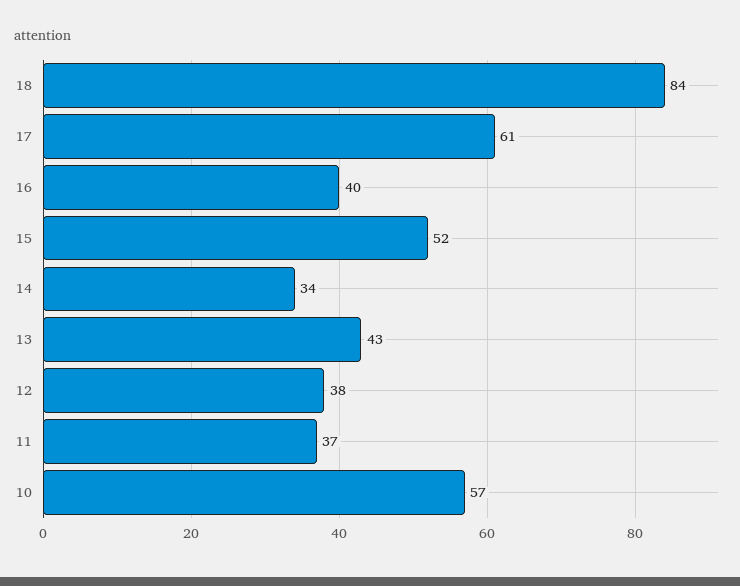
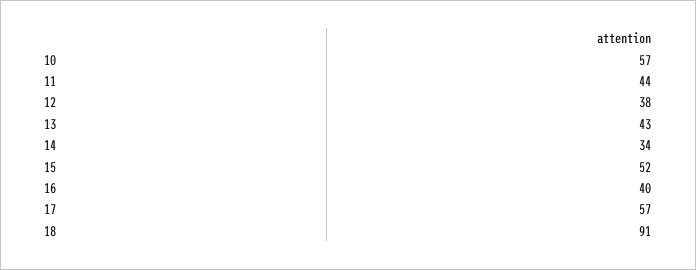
  {
-   "18": 84,
+   "18": 91,
-   "17": 61,
+   "17": 57,
    "16": 40,
    "15": 52,
    "14": 34,
    "13": 43,
    "12": 38,
-   "11": 37,
+   "11": 44,
    "10": 57
  }

